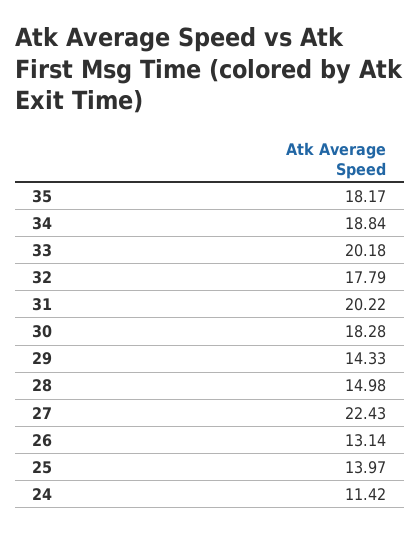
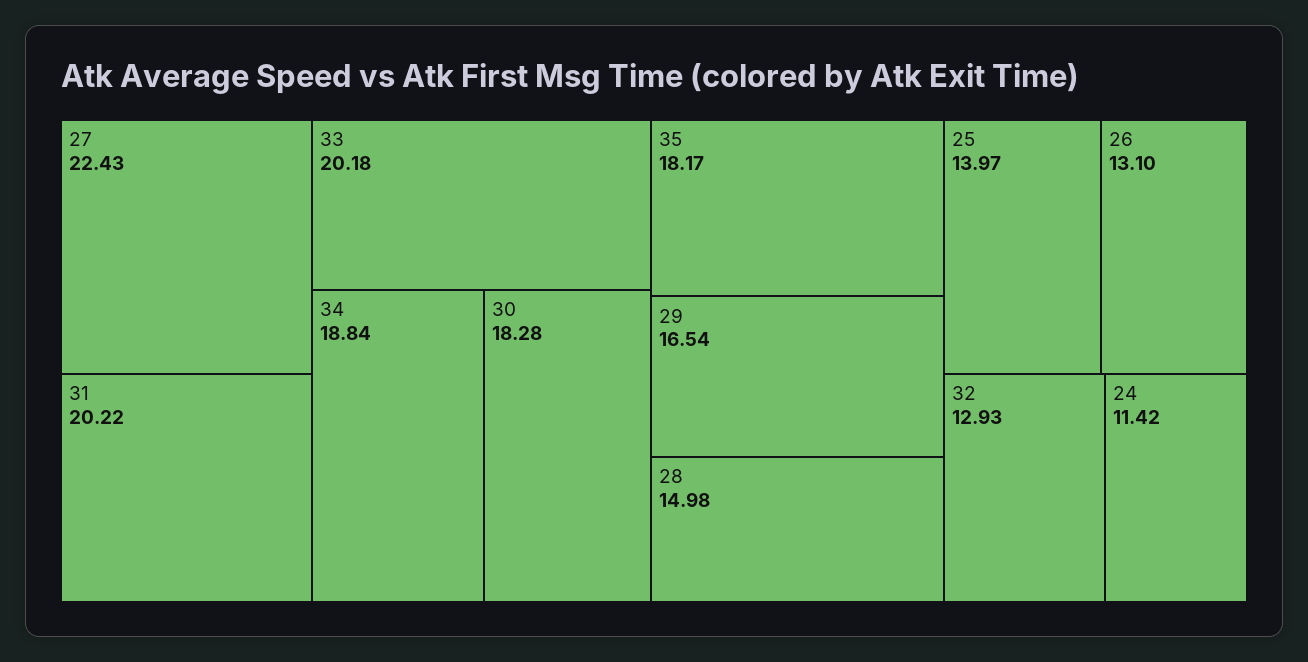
  {
    "35": 18.17,
    "34": 18.84,
    "33": 20.18,
-   "32": 17.79,
+   "32": 12.93,
    "31": 20.22,
    "30": 18.28,
-   "29": 14.33,
+   "29": 16.54,
    "28": 14.98,
    "27": 22.43,
-   "26": 13.14,
+   "26": 13.1,
    "25": 13.97,
    "24": 11.42
  }

